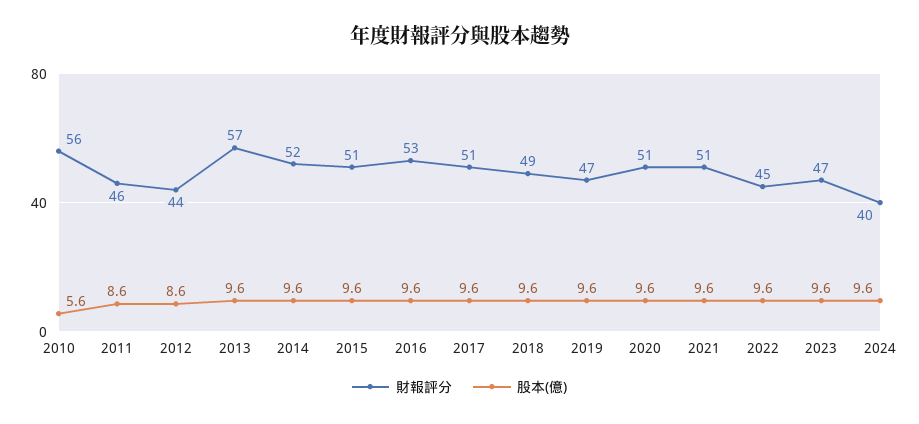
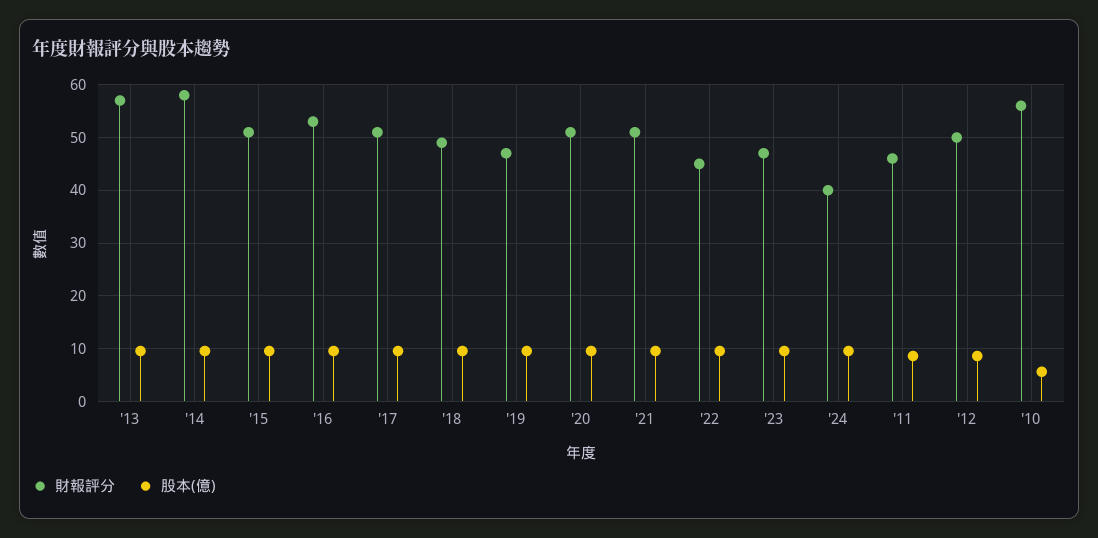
  {
    "財報評分": {
      "2010": 56,
      "2011": 46,
-     "2012": 44,
+     "2012": 50,
      "2013": 57,
-     "2014": 52,
+     "2014": 58,
      "2015": 51,
      "2016": 53,
      "2017": 51,
      "2018": 49,
      "2019": 47,
      "2020": 51,
      "2021": 51,
      "2022": 45,
      "2023": 47,
      "2024": 40
    },
    "股本(億)": {
      "2010": 5.6,
      "2011": 8.6,
      "2012": 8.6,
      "2013": 9.6,
      "2014": 9.6,
      "2015": 9.6,
      "2016": 9.6,
      "2017": 9.6,
      "2018": 9.6,
      "2019": 9.6,
      "2020": 9.6,
      "2021": 9.6,
      "2022": 9.6,
      "2023": 9.6,
      "2024": 9.6
    }
  }

